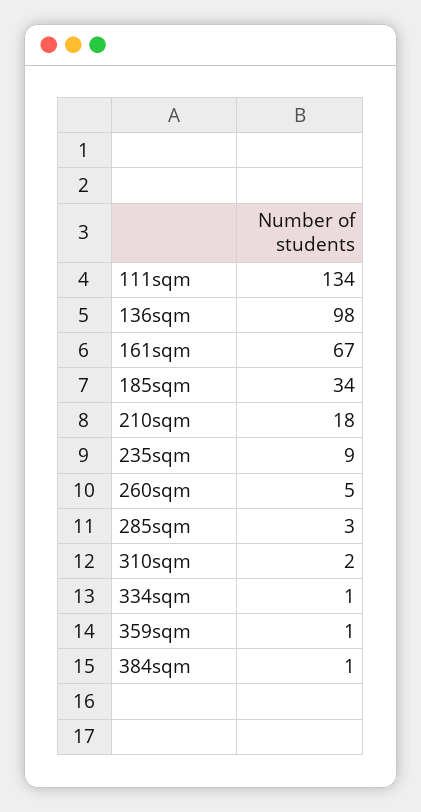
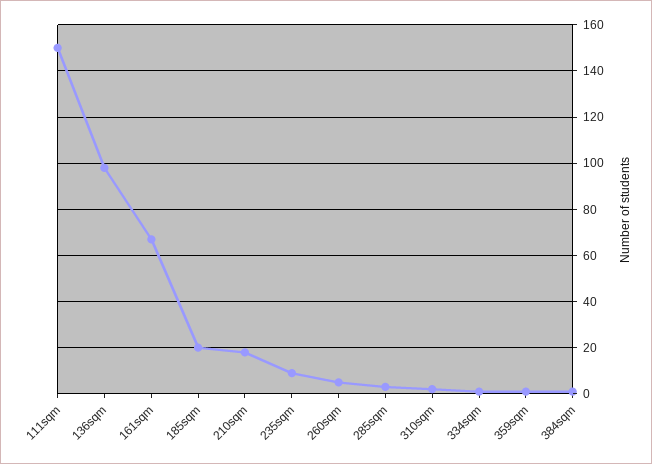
  {
-   "111sqm": 134,
+   "111sqm": 150,
    "136sqm": 98,
    "161sqm": 67,
-   "185sqm": 34,
+   "185sqm": 20,
    "210sqm": 18,
    "235sqm": 9,
    "260sqm": 5,
    "285sqm": 3,
    "310sqm": 2,
    "334sqm": 1,
    "359sqm": 1,
    "384sqm": 1
  }

